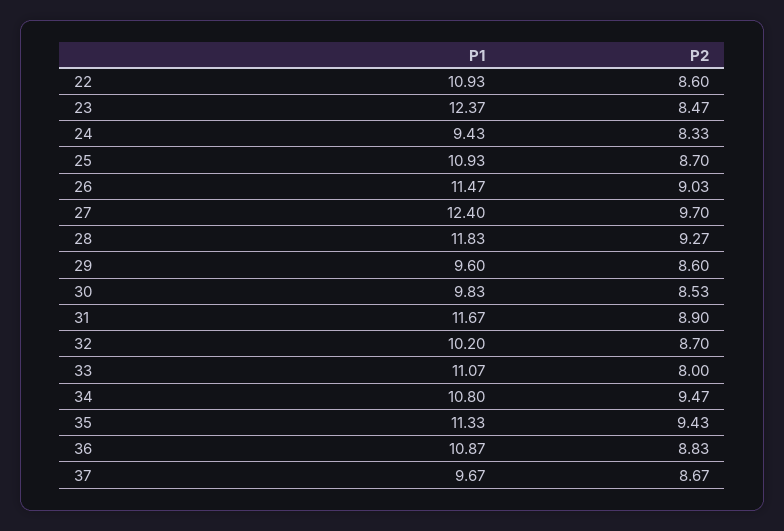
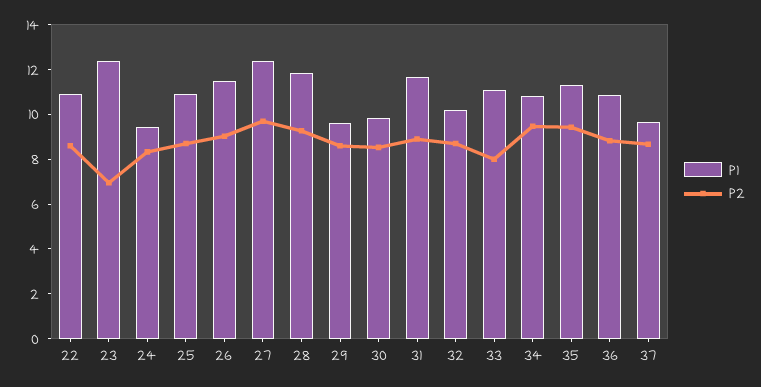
  {
    "P1": {
      "22": 10.93,
      "23": 12.37,
      "24": 9.43,
      "25": 10.93,
      "26": 11.47,
      "27": 12.4,
      "28": 11.83,
      "29": 9.6,
      "30": 9.83,
      "31": 11.67,
      "32": 10.2,
      "33": 11.07,
      "34": 10.8,
      "35": 11.33,
      "36": 10.87,
      "37": 9.67
    },
    "P2": {
      "22": 8.6,
-     "23": 8.47,
+     "23": 7,
      "24": 8.33,
      "25": 8.7,
      "26": 9.03,
      "27": 9.7,
      "28": 9.27,
      "29": 8.6,
      "30": 8.53,
      "31": 8.9,
      "32": 8.7,
      "33": 8,
      "34": 9.47,
      "35": 9.43,
      "36": 8.83,
      "37": 8.67
    }
  }

